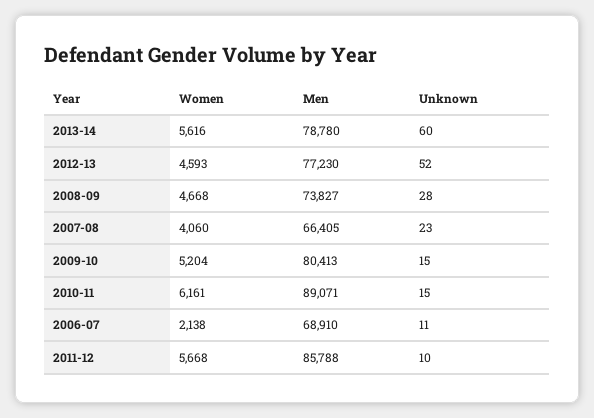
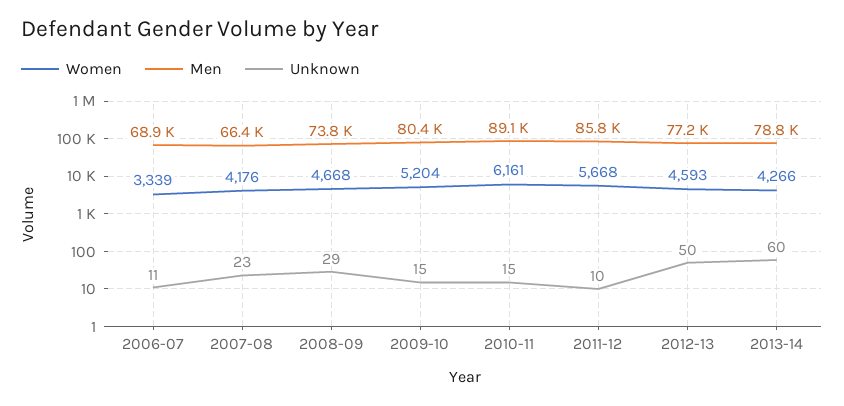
  {
    "Women": {
-     "2013-14": 5616,
+     "2013-14": 4266,
      "2012-13": 4593,
      "2008-09": 4668,
-     "2007-08": 4060,
+     "2007-08": 4176,
      "2009-10": 5204,
      "2010-11": 6161,
-     "2006-07": 2138,
+     "2006-07": 3339,
      "2011-12": 5668
    },
    "Men": {
      "2013-14": 78780,
      "2012-13": 77230,
      "2008-09": 73827,
      "2007-08": 66405,
      "2009-10": 80413,
      "2010-11": 89071,
      "2006-07": 68910,
      "2011-12": 85788
    },
    "Unknown": {
      "2013-14": 60,
-     "2012-13": 52,
+     "2012-13": 50,
-     "2008-09": 28,
+     "2008-09": 29,
      "2007-08": 23,
      "2009-10": 15,
      "2010-11": 15,
      "2006-07": 11,
      "2011-12": 10
    }
  }

